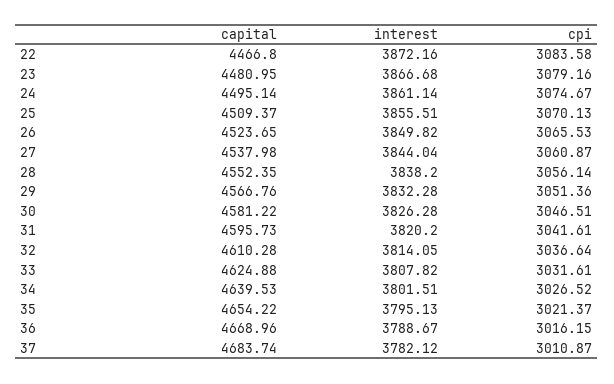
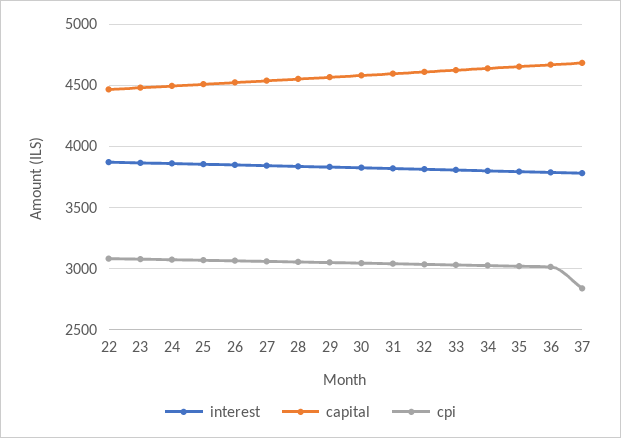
  {
    "capital": {
      "22": 4466.8,
      "23": 4480.95,
      "24": 4495.14,
      "25": 4509.37,
      "26": 4523.65,
      "27": 4537.98,
      "28": 4552.35,
      "29": 4566.76,
      "30": 4581.22,
      "31": 4595.73,
      "32": 4610.28,
      "33": 4624.88,
      "34": 4639.53,
      "35": 4654.22,
      "36": 4668.96,
      "37": 4683.74
    },
    "interest": {
      "22": 3872.16,
      "23": 3866.68,
      "24": 3861.14,
      "25": 3855.51,
      "26": 3849.82,
      "27": 3844.04,
      "28": 3838.2,
      "29": 3832.28,
      "30": 3826.28,
      "31": 3820.2,
      "32": 3814.05,
      "33": 3807.82,
      "34": 3801.51,
      "35": 3795.13,
      "36": 3788.67,
      "37": 3782.12
    },
    "cpi": {
      "22": 3083.58,
      "23": 3079.16,
      "24": 3074.67,
      "25": 3070.13,
      "26": 3065.53,
      "27": 3060.87,
      "28": 3056.14,
      "29": 3051.36,
      "30": 3046.51,
      "31": 3041.61,
      "32": 3036.64,
      "33": 3031.61,
      "34": 3026.52,
      "35": 3021.37,
      "36": 3016.15,
-     "37": 3010.87
+     "37": 2850
    }
  }

